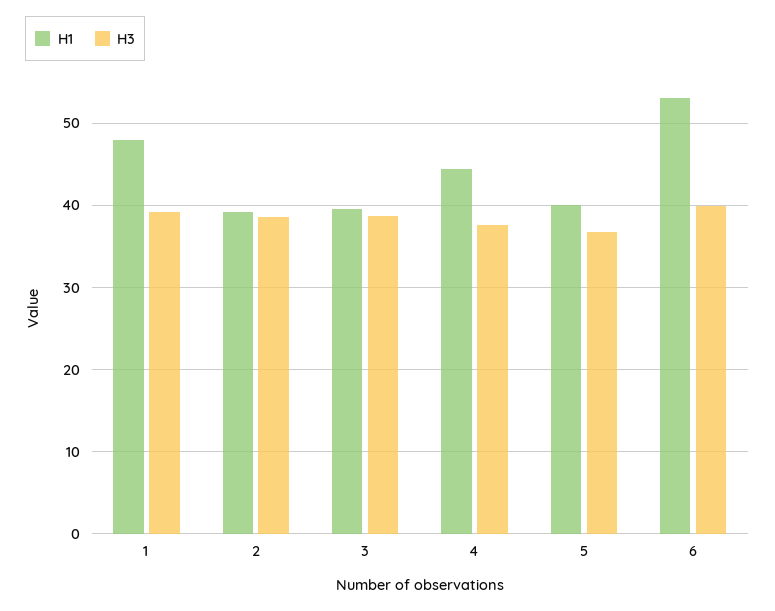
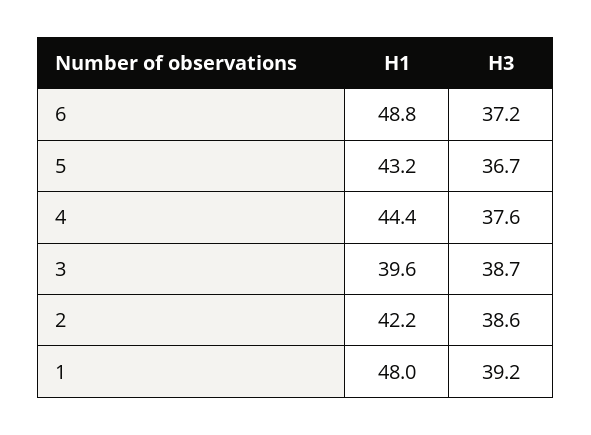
  {
    "H1": {
      "1": 48,
-     "2": 39,
+     "2": 42.2,
      "3": 39.6,
      "4": 44.4,
-     "5": 40,
+     "5": 43.2,
-     "6": 53
+     "6": 48.8
    },
    "H3": {
      "1": 39.2,
      "2": 38.6,
      "3": 38.7,
      "4": 37.6,
      "5": 36.7,
-     "6": 40
+     "6": 37.2
    }
  }

